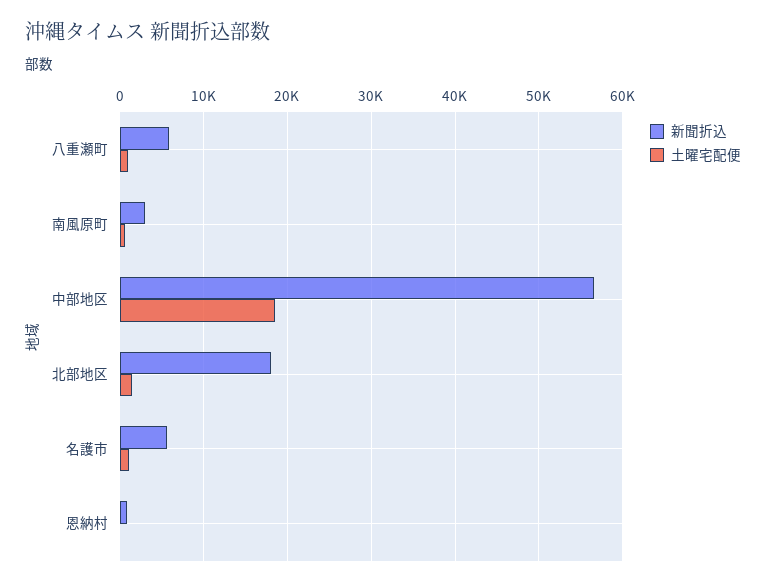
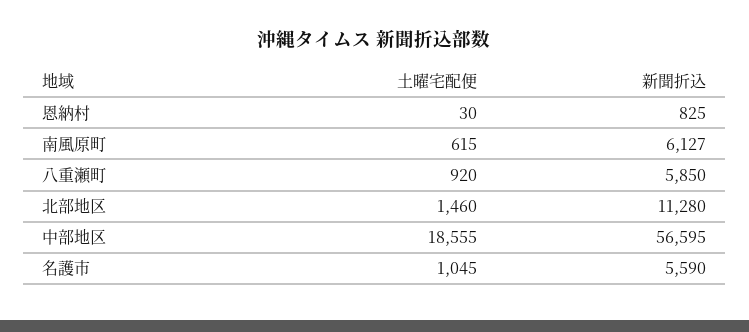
  {
    "新聞折込": {
      "八重瀬町": 5850,
-     "南風原町": 3000,
+     "南風原町": 6127,
      "中部地区": 56595,
-     "北部地区": 18000,
+     "北部地区": 11280,
      "名護市": 5590,
      "恩納村": 825
    },
    "土曜宅配便": {
      "八重瀬町": 920,
      "南風原町": 615,
      "中部地区": 18555,
      "北部地区": 1460,
      "名護市": 1045,
      "恩納村": 30
    }
  }

